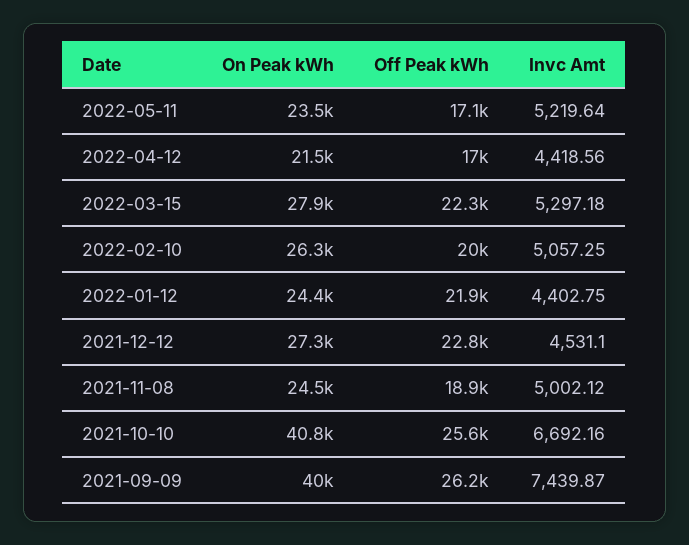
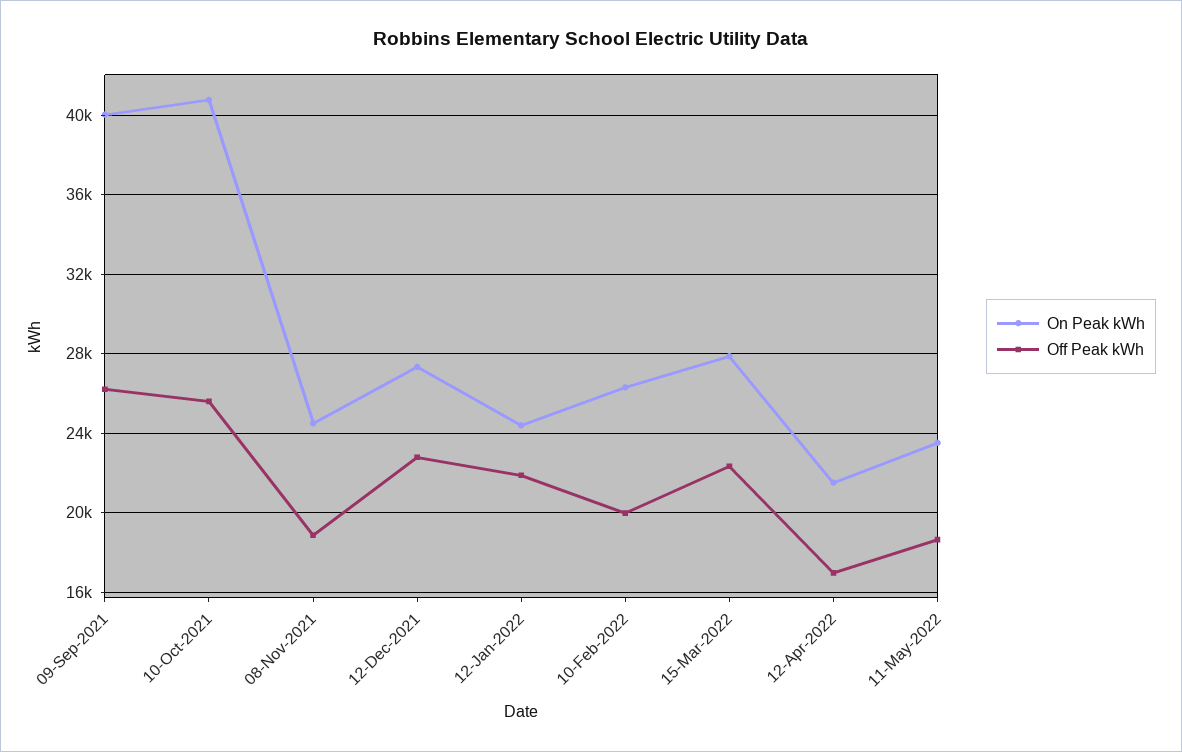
  {
    "On Peak kWh": {
      "2022-05-11": 23500,
      "2022-04-12": 21500,
      "2022-03-15": 27900,
      "2022-02-10": 26300,
      "2022-01-12": 24400,
      "2021-12-12": 27300,
      "2021-11-08": 24500,
      "2021-10-10": 40800,
      "2021-09-09": 40000
    },
    "Off Peak kWh": {
-     "2022-05-11": 17100,
+     "2022-05-11": 18500,
      "2022-04-12": 17000,
      "2022-03-15": 22300,
      "2022-02-10": 20000,
      "2022-01-12": 21900,
      "2021-12-12": 22800,
      "2021-11-08": 18900,
      "2021-10-10": 25600,
      "2021-09-09": 26200
-   },
+   }
-   "Invc Amt": {
-     "2022-05-11": 5219.64,
-     "2022-04-12": 4418.56,
-     "2022-03-15": 5297.18,
-     "2022-02-10": 5057.25,
-     "2022-01-12": 4402.75,
-     "2021-12-12": 4531.1,
-     "2021-11-08": 5002.12,
-     "2021-10-10": 6692.16,
-     "2021-09-09": 7439.87
-   }
  }

